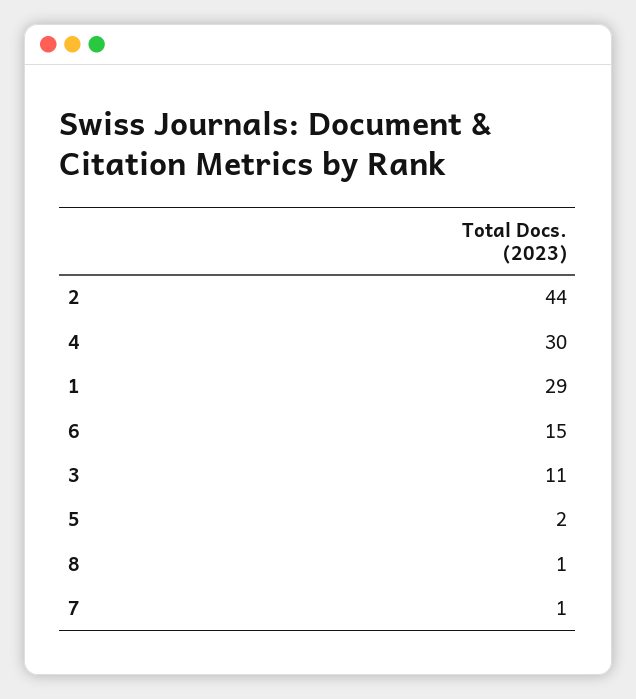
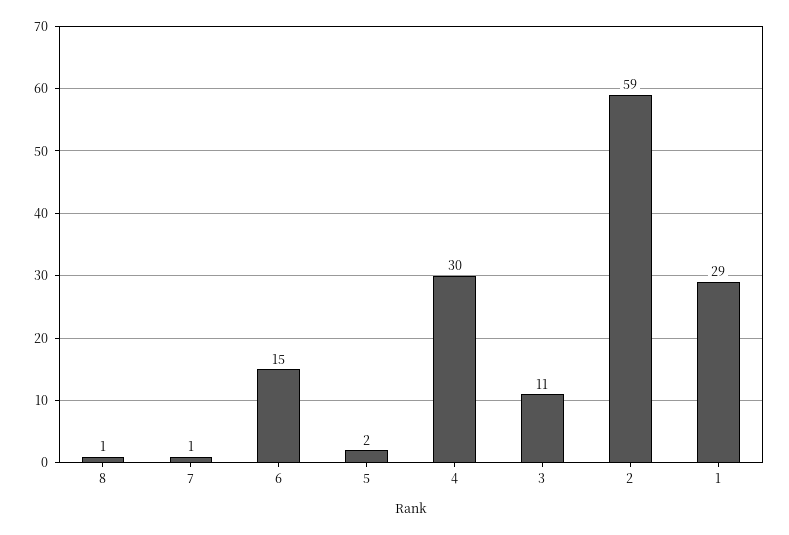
  {
-   "2": 44,
+   "2": 59,
    "4": 30,
    "1": 29,
    "6": 15,
    "3": 11,
    "5": 2,
    "8": 1,
    "7": 1
  }

